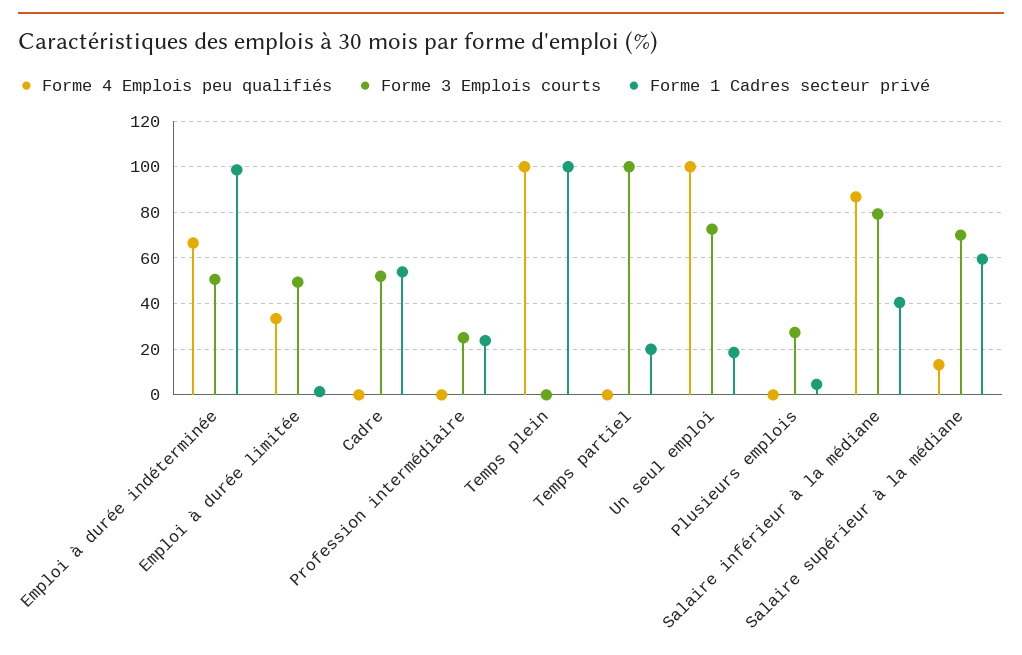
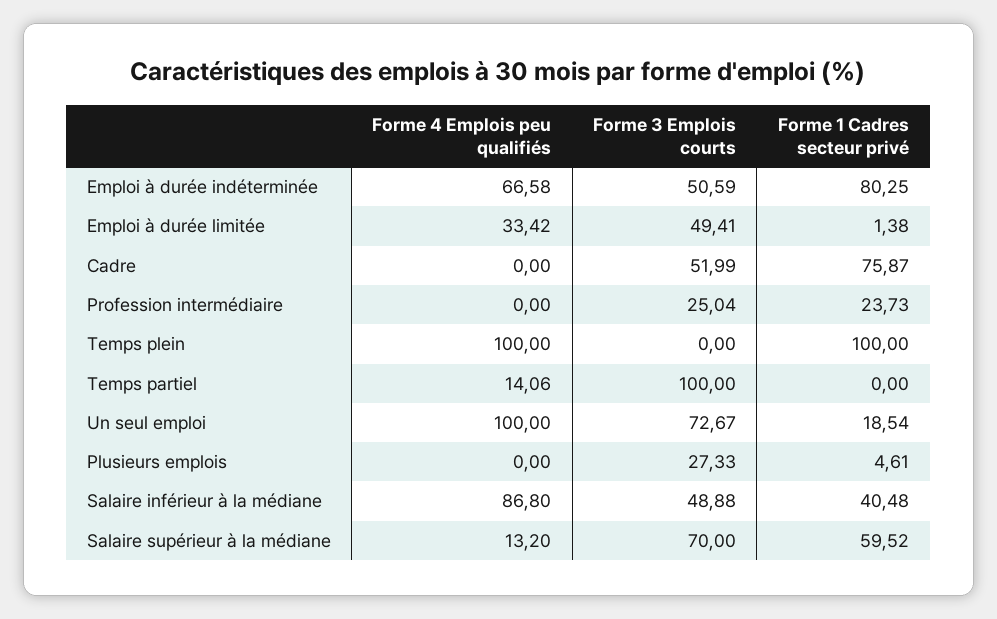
  {
    "Forme 4 Emplois peu qualifiés": {
      "Emploi à durée indéterminée": 66.58,
      "Emploi à durée limitée": 33.42,
      "Cadre": 0,
      "Profession intermédiaire": 0,
      "Temps plein": 100,
-     "Temps partiel": 0,
+     "Temps partiel": 14.06,
      "Un seul emploi": 100,
      "Plusieurs emplois": 0,
      "Salaire inférieur à la médiane": 86.8,
      "Salaire supérieur à la médiane": 13.2
    },
    "Forme 3 Emplois courts": {
      "Emploi à durée indéterminée": 50.59,
      "Emploi à durée limitée": 49.41,
      "Cadre": 51.99,
      "Profession intermédiaire": 25.04,
      "Temps plein": 0,
      "Temps partiel": 100,
      "Un seul emploi": 72.67,
      "Plusieurs emplois": 27.33,
-     "Salaire inférieur à la médiane": 80,
+     "Salaire inférieur à la médiane": 48.88,
      "Salaire supérieur à la médiane": 70
    },
    "Forme 1 Cadres secteur privé": {
-     "Emploi à durée indéterminée": 100,
+     "Emploi à durée indéterminée": 80.25,
      "Emploi à durée limitée": 1.38,
-     "Cadre": 55,
+     "Cadre": 75.87,
      "Profession intermédiaire": 23.73,
      "Temps plein": 100,
-     "Temps partiel": 20,
+     "Temps partiel": 0,
      "Un seul emploi": 18.54,
      "Plusieurs emplois": 4.61,
      "Salaire inférieur à la médiane": 40.48,
      "Salaire supérieur à la médiane": 59.52
    }
  }

